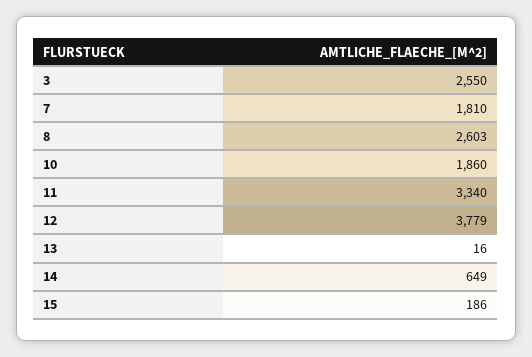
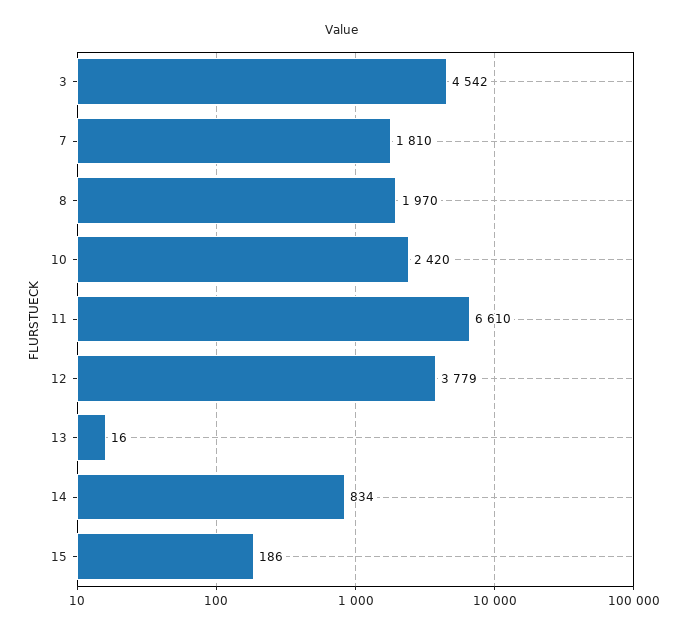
  {
-   "3": 2550,
+   "3": 4542,
    "7": 1810,
-   "8": 2603,
+   "8": 1970,
-   "10": 1860,
+   "10": 2420,
-   "11": 3340,
+   "11": 6610,
    "12": 3779,
    "13": 16,
-   "14": 649,
+   "14": 834,
    "15": 186
  }

